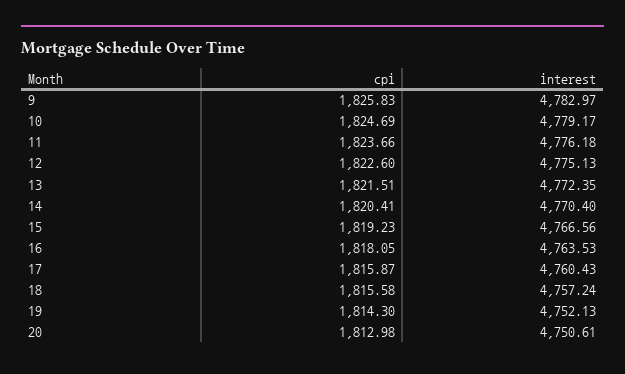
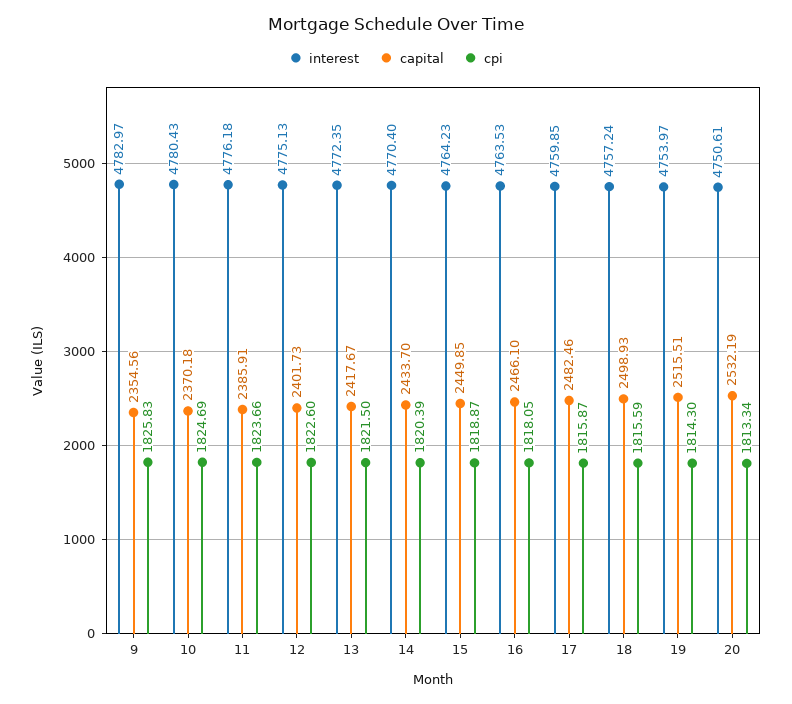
  {
    "cpi": {
      "9": 1825.83,
      "10": 1824.69,
      "11": 1823.66,
      "12": 1822.6,
-     "13": 1821.51,
+     "13": 1821.5,
-     "14": 1820.41,
+     "14": 1820.39,
-     "15": 1819.23,
+     "15": 1818.87,
      "16": 1818.05,
      "17": 1815.87,
-     "18": 1815.58,
+     "18": 1815.59,
      "19": 1814.3,
-     "20": 1812.98
+     "20": 1813.34
    },
    "interest": {
      "9": 4782.97,
-     "10": 4779.17,
+     "10": 4780.43,
      "11": 4776.18,
      "12": 4775.13,
      "13": 4772.35,
      "14": 4770.4,
-     "15": 4766.56,
+     "15": 4764.23,
      "16": 4763.53,
-     "17": 4760.43,
+     "17": 4759.85,
      "18": 4757.24,
-     "19": 4752.13,
+     "19": 4753.97,
      "20": 4750.61
-   }
+   },
+   "capital": {
+     "9": 2354.56,
+     "10": 2370.18,
+     "11": 2385.91,
+     "12": 2401.73,
+     "13": 2417.67,
+     "14": 2433.7,
+     "15": 2449.85,
+     "16": 2466.1,
+     "17": 2482.46,
+     "18": 2498.93,
+     "19": 2515.51,
+     "20": 2532.19
+   }
  }

